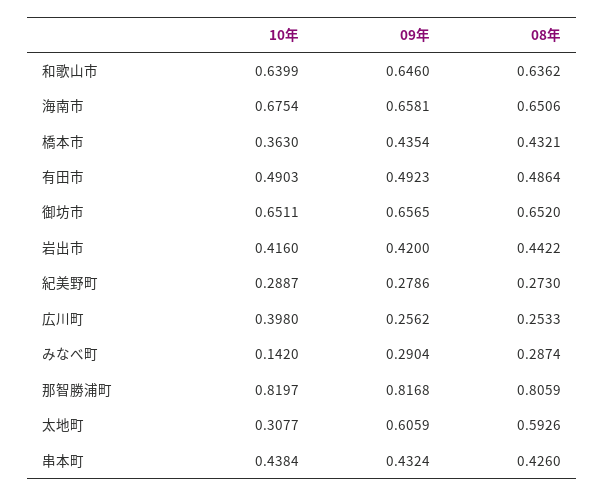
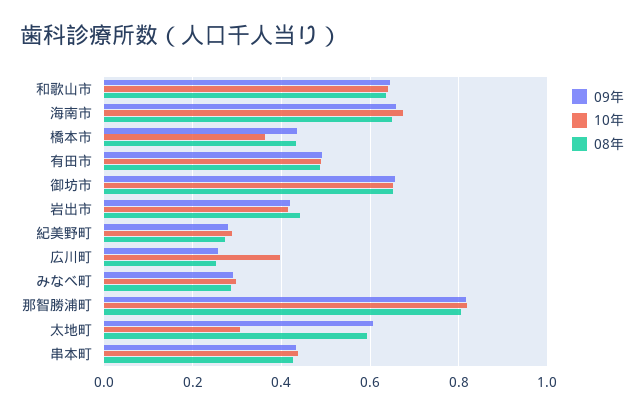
  {
    "10年": {
      "和歌山市": 0.6399,
      "海南市": 0.6754,
      "橋本市": 0.363,
      "有田市": 0.4903,
      "御坊市": 0.6511,
      "岩出市": 0.416,
      "紀美野町": 0.2887,
      "広川町": 0.398,
-     "みなべ町": 0.142,
+     "みなべ町": 0.3,
      "那智勝浦町": 0.8197,
      "太地町": 0.3077,
      "串本町": 0.4384
    },
    "09年": {
      "和歌山市": 0.646,
      "海南市": 0.6581,
      "橋本市": 0.4354,
      "有田市": 0.4923,
      "御坊市": 0.6565,
      "岩出市": 0.42,
      "紀美野町": 0.2786,
      "広川町": 0.2562,
      "みなべ町": 0.2904,
      "那智勝浦町": 0.8168,
      "太地町": 0.6059,
      "串本町": 0.4324
    },
    "08年": {
      "和歌山市": 0.6362,
      "海南市": 0.6506,
      "橋本市": 0.4321,
      "有田市": 0.4864,
      "御坊市": 0.652,
      "岩出市": 0.4422,
      "紀美野町": 0.273,
      "広川町": 0.2533,
      "みなべ町": 0.2874,
      "那智勝浦町": 0.8059,
      "太地町": 0.5926,
      "串本町": 0.426
    }
  }

